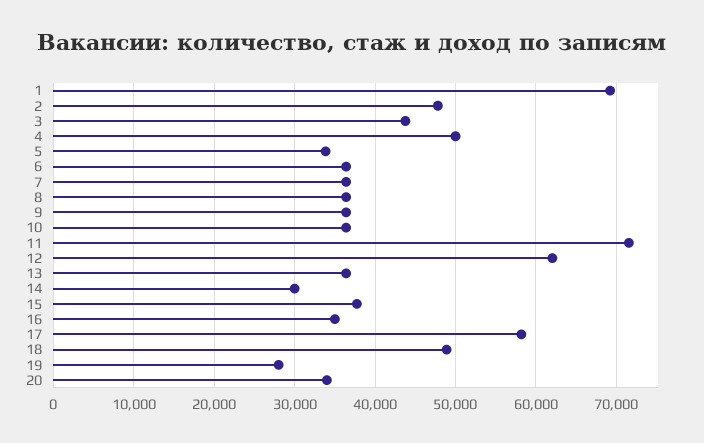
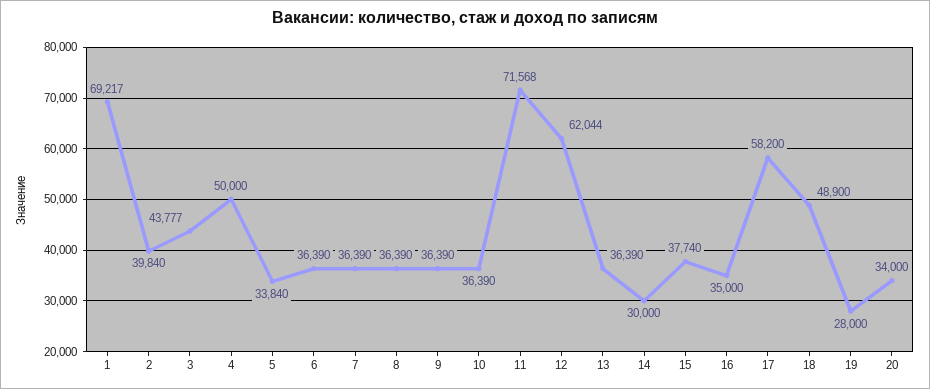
  {
    "1": 69217,
-   "2": 48000,
+   "2": 39840,
    "3": 43777,
    "4": 50000,
    "5": 33840,
    "6": 36390,
    "7": 36390,
    "8": 36390,
    "9": 36390,
    "10": 36390,
    "11": 71568,
    "12": 62044,
    "13": 36390,
    "14": 30000,
    "15": 37740,
    "16": 35000,
    "17": 58200,
    "18": 48900,
    "19": 28000,
    "20": 34000
  }

